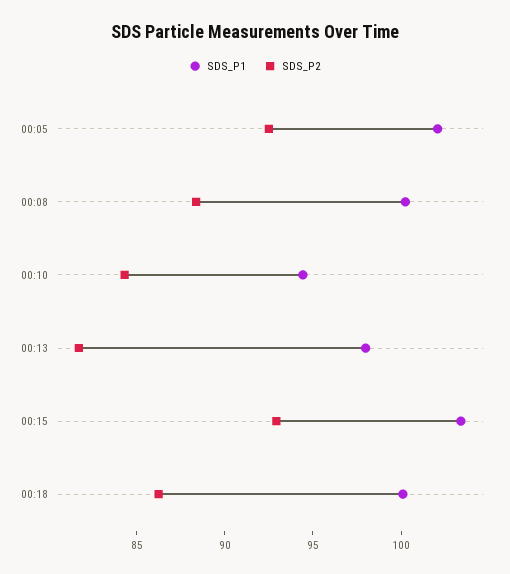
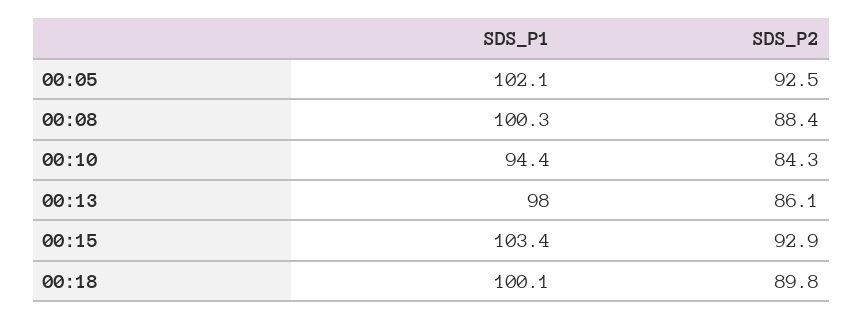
  {
    "SDS_P1": {
      "00:05": 102.1,
      "00:08": 100.3,
      "00:10": 94.4,
      "00:13": 98,
      "00:15": 103.4,
      "00:18": 100.1
    },
    "SDS_P2": {
      "00:05": 92.5,
      "00:08": 88.4,
      "00:10": 84.3,
-     "00:13": 82,
+     "00:13": 86.1,
      "00:15": 92.9,
-     "00:18": 86
+     "00:18": 89.8
    }
  }

